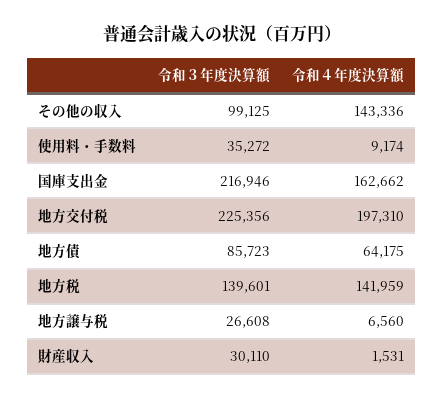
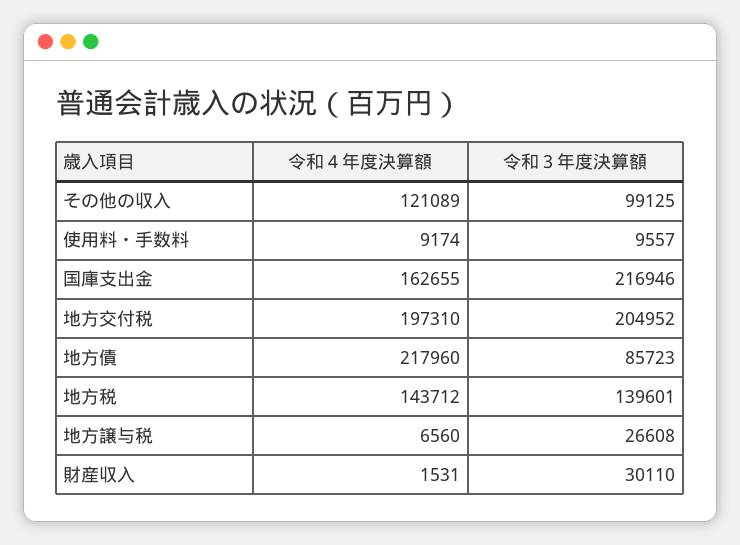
  {
    "令和３年度決算額": {
      "その他の収入": 99125,
-     "使用料・手数料": 35272,
+     "使用料・手数料": 9557,
      "国庫支出金": 216946,
-     "地方交付税": 225356,
+     "地方交付税": 204952,
      "地方債": 85723,
      "地方税": 139601,
      "地方譲与税": 26608,
      "財産収入": 30110
    },
    "令和４年度決算額": {
-     "その他の収入": 143336,
+     "その他の収入": 121089,
      "使用料・手数料": 9174,
-     "国庫支出金": 162662,
+     "国庫支出金": 162655,
      "地方交付税": 197310,
-     "地方債": 64175,
+     "地方債": 217960,
-     "地方税": 141959,
+     "地方税": 143712,
      "地方譲与税": 6560,
      "財産収入": 1531
    }
  }

